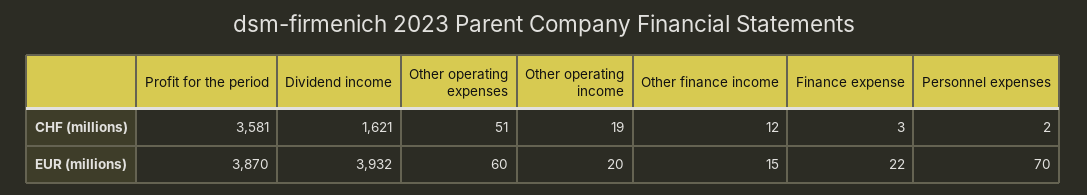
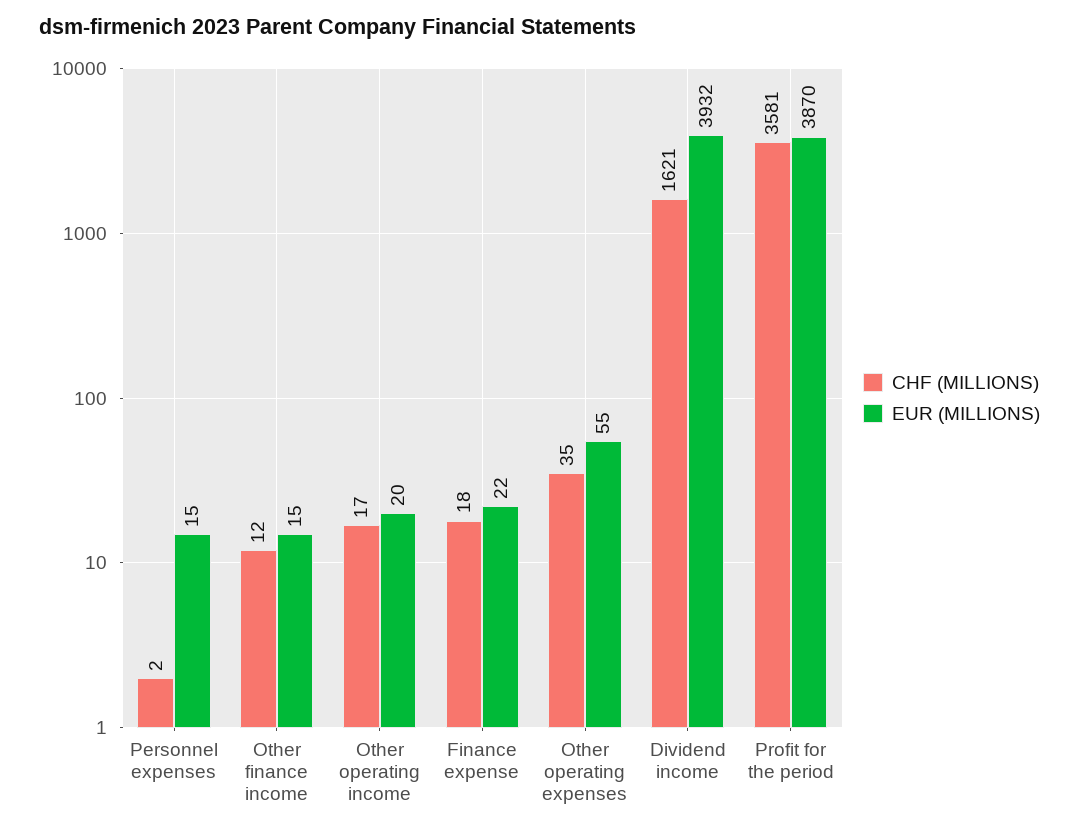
  {
    "CHF (millions)": {
      "Profit for the period": 3581,
      "Dividend income": 1621,
-     "Other operating expenses": 51,
+     "Other operating expenses": 35,
-     "Other operating income": 19,
+     "Other operating income": 17,
      "Other finance income": 12,
-     "Finance expense": 3,
+     "Finance expense": 18,
      "Personnel expenses": 2
    },
    "EUR (millions)": {
      "Profit for the period": 3870,
      "Dividend income": 3932,
-     "Other operating expenses": 60,
+     "Other operating expenses": 55,
      "Other operating income": 20,
      "Other finance income": 15,
      "Finance expense": 22,
-     "Personnel expenses": 70
+     "Personnel expenses": 15
    }
  }

